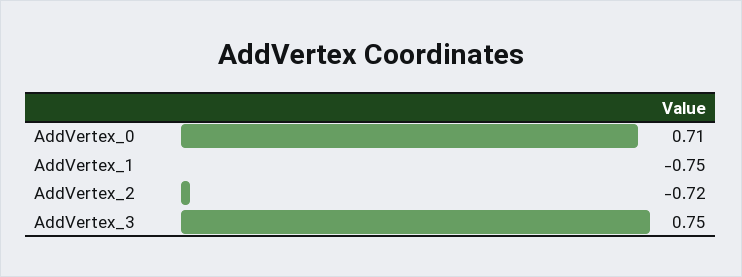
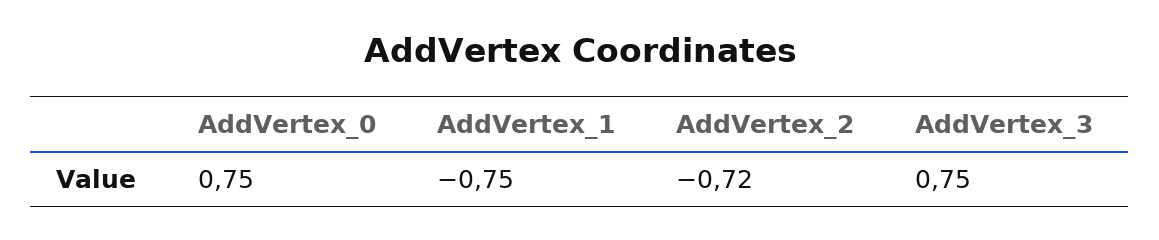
  {
-   "AddVertex_0": 0.71,
+   "AddVertex_0": 0.75,
    "AddVertex_1": -0.75,
    "AddVertex_2": -0.72,
    "AddVertex_3": 0.75
  }

